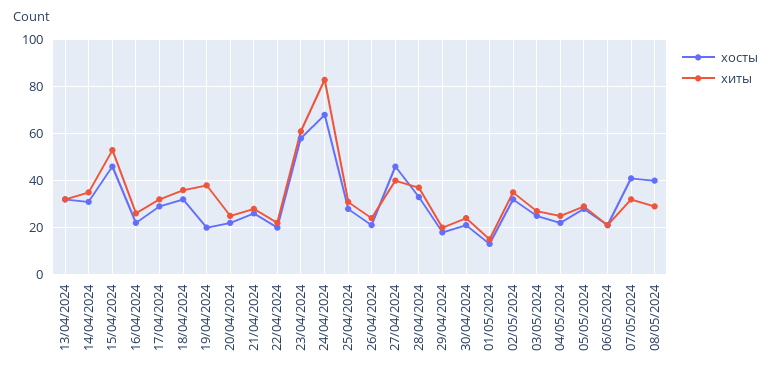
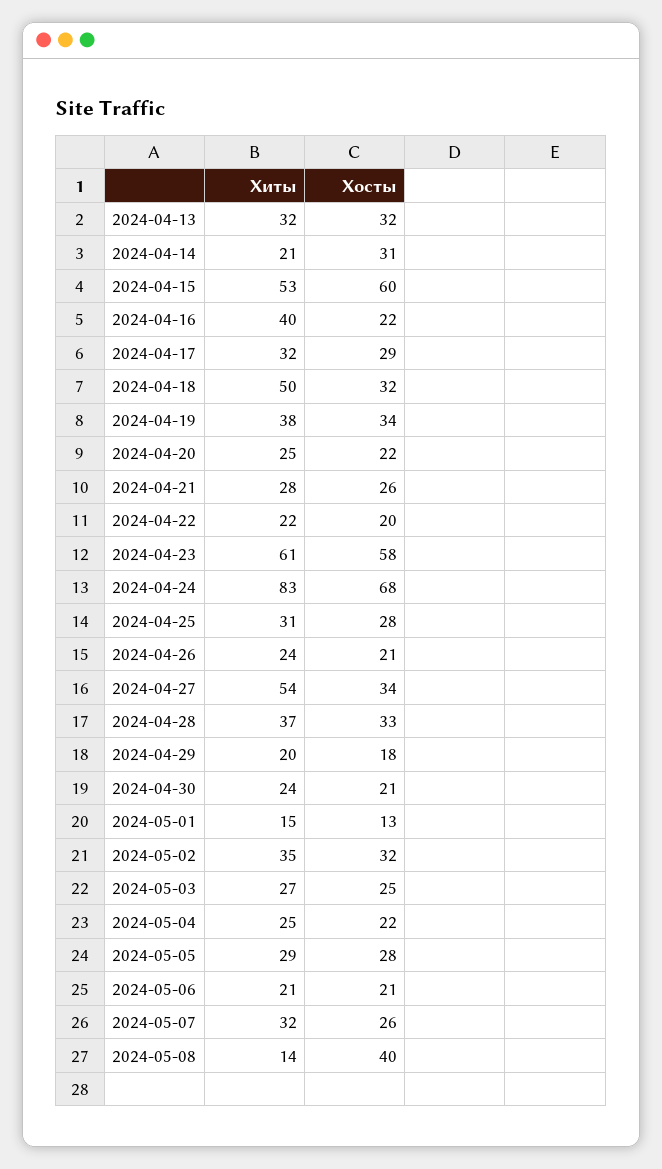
  {
    "хосты": {
      "13/04/2024": 32,
      "14/04/2024": 31,
-     "15/04/2024": 45,
+     "15/04/2024": 60,
      "16/04/2024": 22,
      "17/04/2024": 29,
      "18/04/2024": 32,
-     "19/04/2024": 20,
+     "19/04/2024": 34,
      "20/04/2024": 22,
      "21/04/2024": 26,
      "22/04/2024": 20,
      "23/04/2024": 58,
      "24/04/2024": 68,
      "25/04/2024": 28,
      "26/04/2024": 21,
-     "27/04/2024": 45,
+     "27/04/2024": 34,
      "28/04/2024": 33,
      "29/04/2024": 18,
      "30/04/2024": 21,
      "01/05/2024": 13,
      "02/05/2024": 32,
      "03/05/2024": 25,
      "04/05/2024": 22,
      "05/05/2024": 28,
      "06/05/2024": 21,
-     "07/05/2024": 40,
+     "07/05/2024": 26,
      "08/05/2024": 40
    },
    "хиты": {
      "13/04/2024": 32,
-     "14/04/2024": 35,
+     "14/04/2024": 21,
      "15/04/2024": 53,
-     "16/04/2024": 25,
+     "16/04/2024": 40,
      "17/04/2024": 32,
-     "18/04/2024": 35,
+     "18/04/2024": 50,
      "19/04/2024": 38,
      "20/04/2024": 25,
      "21/04/2024": 28,
      "22/04/2024": 22,
      "23/04/2024": 61,
      "24/04/2024": 83,
      "25/04/2024": 31,
      "26/04/2024": 24,
-     "27/04/2024": 40,
+     "27/04/2024": 54,
      "28/04/2024": 37,
      "29/04/2024": 20,
      "30/04/2024": 24,
      "01/05/2024": 15,
      "02/05/2024": 35,
      "03/05/2024": 27,
      "04/05/2024": 25,
      "05/05/2024": 29,
      "06/05/2024": 21,
      "07/05/2024": 32,
-     "08/05/2024": 30
+     "08/05/2024": 14
    }
  }

